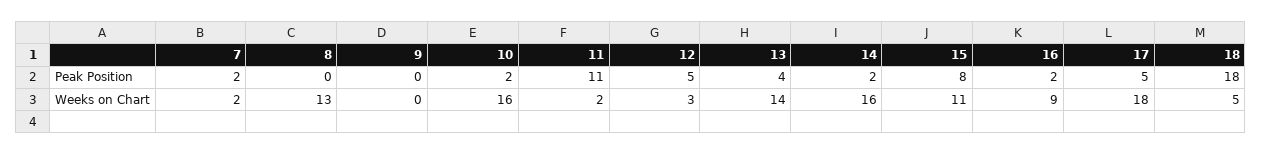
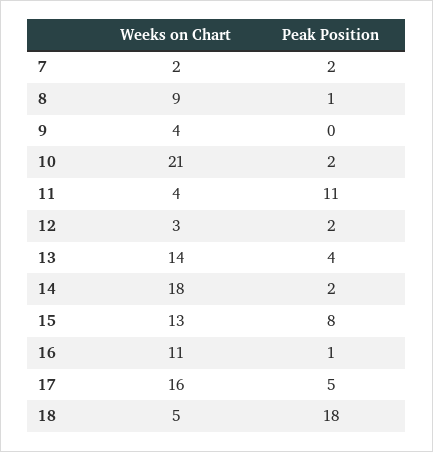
  {
    "7": {
      "Peak Position": 2,
      "Weeks on Chart": 2
    },
    "8": {
-     "Peak Position": 0,
+     "Peak Position": 1,
-     "Weeks on Chart": 13
+     "Weeks on Chart": 9
    },
    "9": {
      "Peak Position": 0,
-     "Weeks on Chart": 0
+     "Weeks on Chart": 4
    },
    "10": {
      "Peak Position": 2,
-     "Weeks on Chart": 16
+     "Weeks on Chart": 21
    },
    "11": {
      "Peak Position": 11,
-     "Weeks on Chart": 2
+     "Weeks on Chart": 4
    },
    "12": {
-     "Peak Position": 5,
+     "Peak Position": 2,
      "Weeks on Chart": 3
    },
    "13": {
      "Peak Position": 4,
      "Weeks on Chart": 14
    },
    "14": {
      "Peak Position": 2,
-     "Weeks on Chart": 16
+     "Weeks on Chart": 18
    },
    "15": {
      "Peak Position": 8,
-     "Weeks on Chart": 11
+     "Weeks on Chart": 13
    },
    "16": {
-     "Peak Position": 2,
+     "Peak Position": 1,
-     "Weeks on Chart": 9
+     "Weeks on Chart": 11
    },
    "17": {
      "Peak Position": 5,
-     "Weeks on Chart": 18
+     "Weeks on Chart": 16
    },
    "18": {
      "Peak Position": 18,
      "Weeks on Chart": 5
    }
  }

